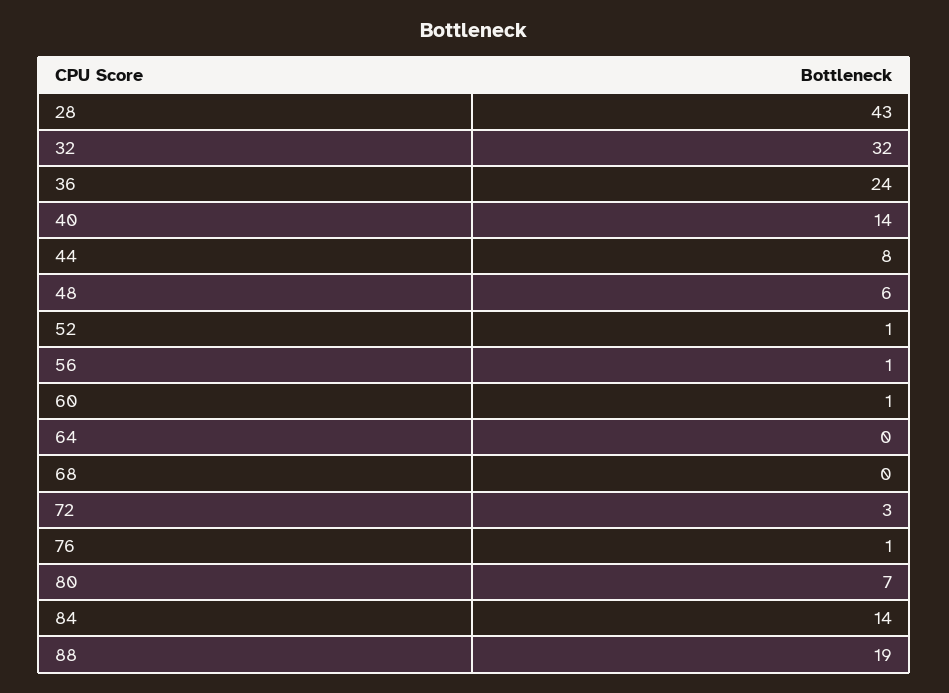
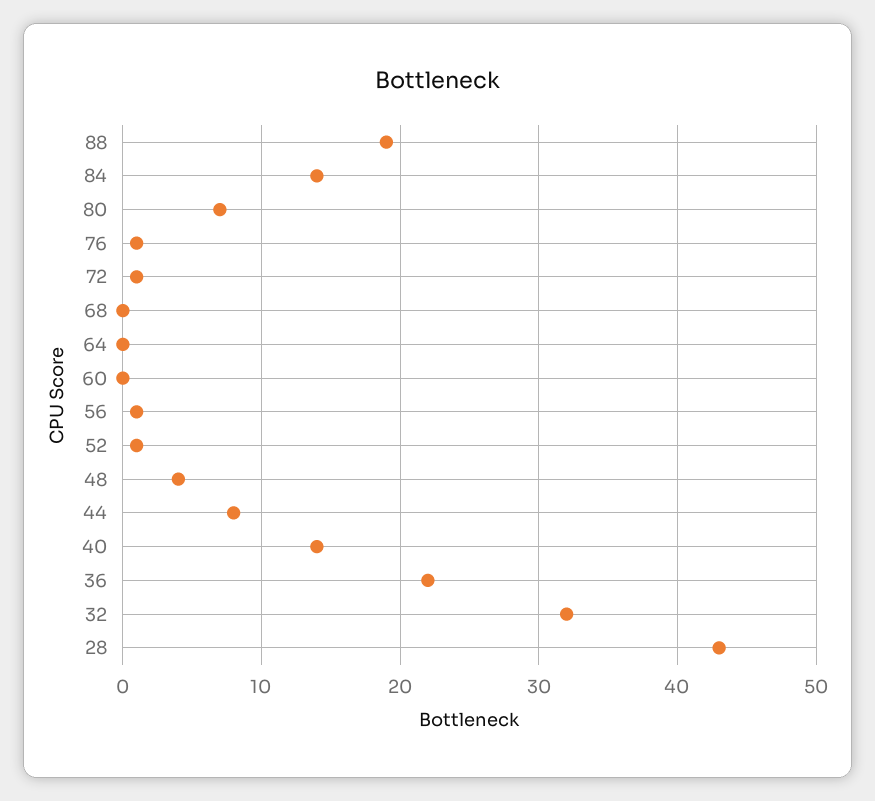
  {
    "28": 43,
    "32": 32,
-   "36": 24,
+   "36": 22,
    "40": 14,
    "44": 8,
-   "48": 6,
+   "48": 4,
    "52": 1,
    "56": 1,
-   "60": 1,
+   "60": 0,
    "64": 0,
    "68": 0,
-   "72": 3,
+   "72": 1,
    "76": 1,
    "80": 7,
    "84": 14,
    "88": 19
  }

